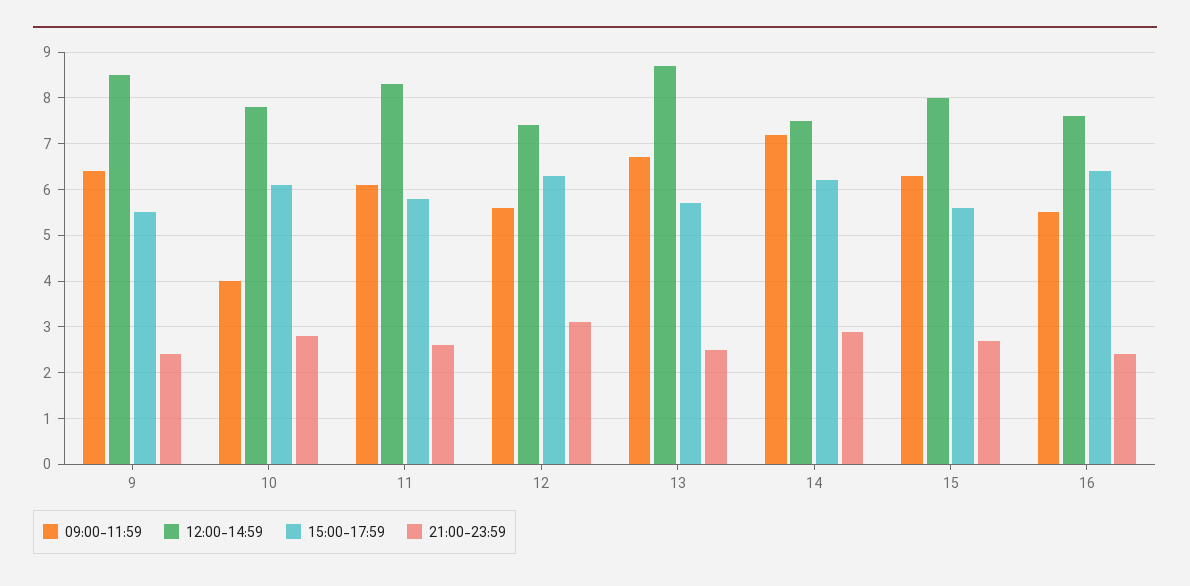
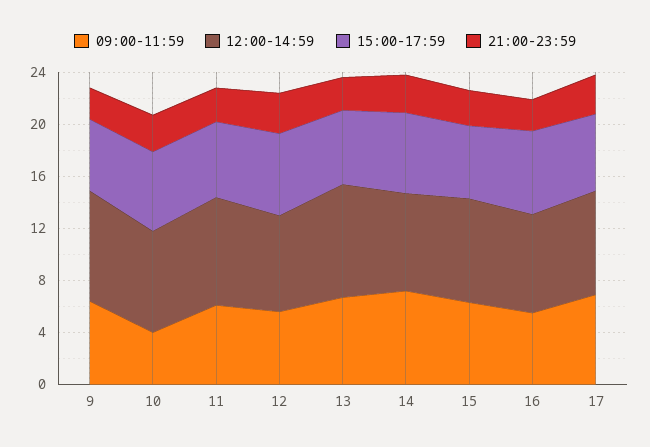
  {
    "09:00-11:59": {
      "9": 6.5,
      "10": 4,
      "11": 6,
      "12": 5.5,
      "13": 6.5,
      "14": 7,
      "15": 6.5,
-     "16": 5.5
+     "16": 5.5,
+     "17": 7
    },
    "12:00-14:59": {
      "9": 8.5,
      "10": 8,
      "11": 8.5,
      "12": 7.5,
      "13": 8.5,
      "14": 7.5,
      "15": 8,
-     "16": 7.5
+     "16": 7.5,
+     "17": 8
    },
    "15:00-17:59": {
      "9": 5.5,
      "10": 6,
      "11": 6,
      "12": 6.5,
      "13": 5.5,
      "14": 6,
      "15": 5.5,
-     "16": 6.5
+     "16": 6.5,
+     "17": 6
    },
    "21:00-23:59": {
      "9": 2.5,
      "10": 3,
      "11": 2.5,
      "12": 3,
      "13": 2.5,
      "14": 3,
      "15": 2.5,
-     "16": 2.5
+     "16": 2.5,
+     "17": 3
    }
  }

